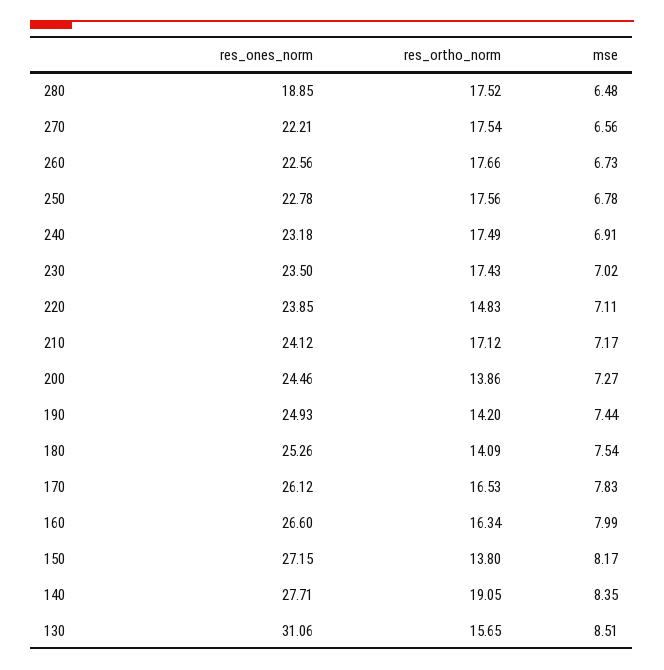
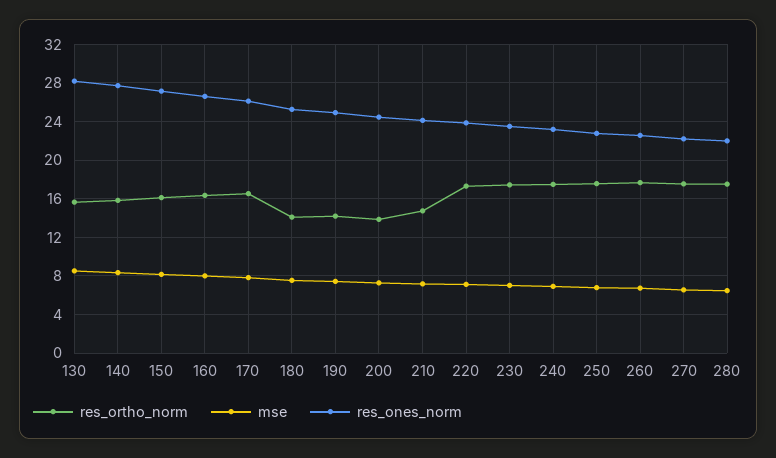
  {
    "res_ones_norm": {
-     "280": 18.85,
+     "280": 22,
      "270": 22.21,
      "260": 22.56,
      "250": 22.78,
      "240": 23.18,
      "230": 23.5,
      "220": 23.85,
      "210": 24.12,
      "200": 24.46,
      "190": 24.93,
      "180": 25.26,
      "170": 26.12,
      "160": 26.6,
      "150": 27.15,
      "140": 27.71,
-     "130": 31.06
+     "130": 28
    },
    "res_ortho_norm": {
      "280": 17.52,
      "270": 17.54,
      "260": 17.66,
      "250": 17.56,
      "240": 17.49,
      "230": 17.43,
-     "220": 14.83,
+     "220": 17,
-     "210": 17.12,
+     "210": 15,
      "200": 13.86,
      "190": 14.2,
      "180": 14.09,
      "170": 16.53,
      "160": 16.34,
-     "150": 13.8,
+     "150": 16,
-     "140": 19.05,
+     "140": 16,
      "130": 15.65
    },
    "mse": {
      "280": 6.48,
      "270": 6.56,
      "260": 6.73,
      "250": 6.78,
      "240": 6.91,
      "230": 7.02,
      "220": 7.11,
      "210": 7.17,
      "200": 7.27,
      "190": 7.44,
      "180": 7.54,
      "170": 7.83,
      "160": 7.99,
      "150": 8.17,
      "140": 8.35,
      "130": 8.51
    }
  }

